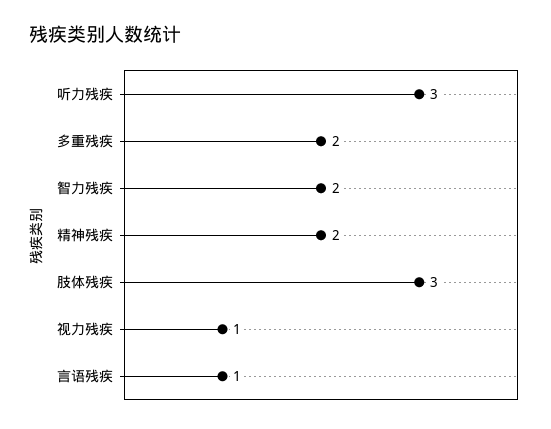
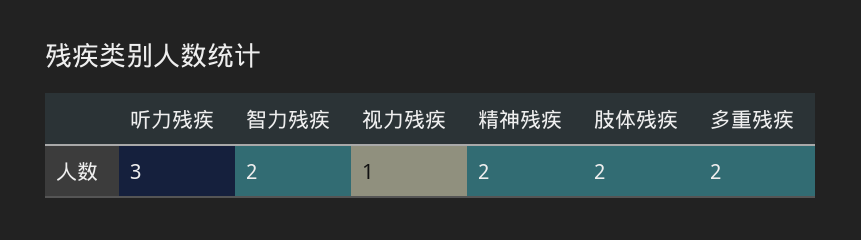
  {
    "听力残疾": 3,
    "多重残疾": 2,
    "智力残疾": 2,
    "精神残疾": 2,
-   "肢体残疾": 3,
+   "肢体残疾": 2,
-   "视力残疾": 1,
+   "视力残疾": 1
-   "言语残疾": 1
  }

